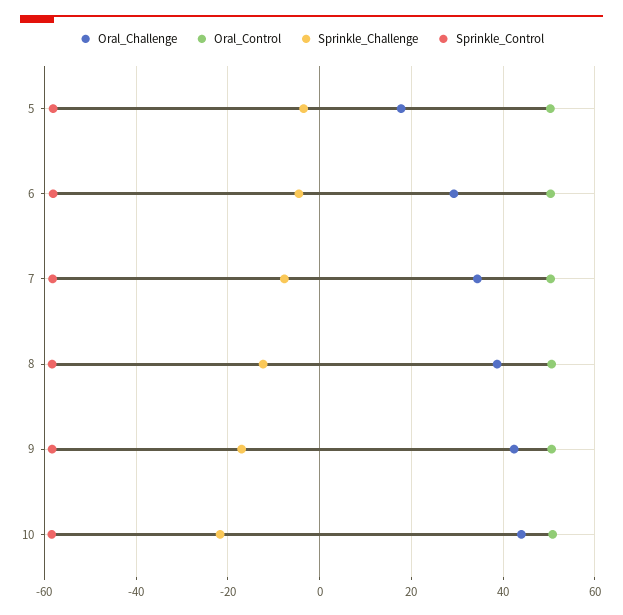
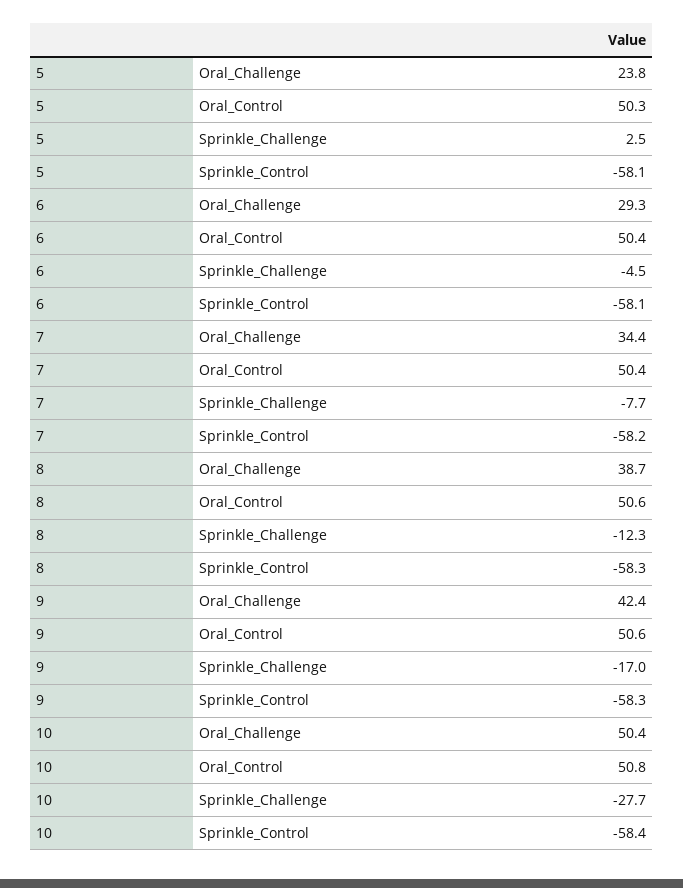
  {
    "Oral_Challenge": {
-     "5": 18,
+     "5": 23.8,
      "6": 29.3,
      "7": 34.4,
      "8": 38.7,
      "9": 42.4,
-     "10": 44
+     "10": 50.4
    },
    "Oral_Control": {
      "5": 50.3,
      "6": 50.4,
      "7": 50.4,
      "8": 50.6,
      "9": 50.6,
      "10": 50.8
    },
    "Sprinkle_Challenge": {
-     "5": -4,
+     "5": 2.5,
      "6": -4.5,
      "7": -7.7,
      "8": -12.3,
      "9": -17,
-     "10": -22
+     "10": -27.7
    },
    "Sprinkle_Control": {
      "5": -58.1,
      "6": -58.1,
      "7": -58.2,
      "8": -58.3,
      "9": -58.3,
      "10": -58.4
    }
  }

